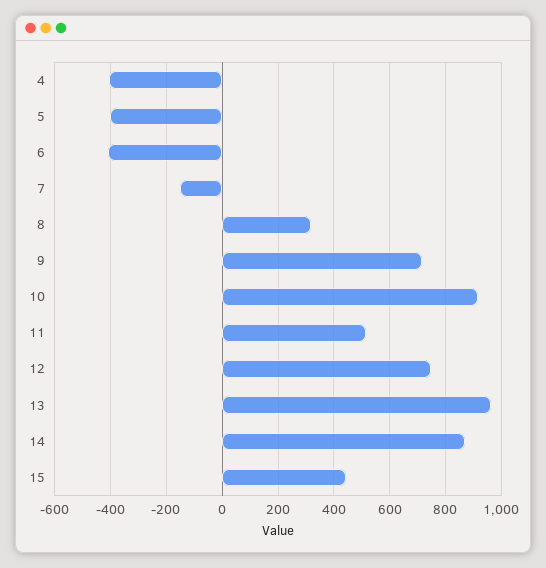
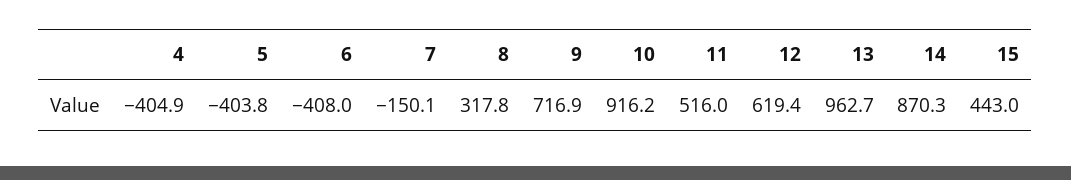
  {
    "4": -404.9,
    "5": -403.8,
    "6": -408,
    "7": -150.1,
    "8": 317.8,
    "9": 716.9,
    "10": 916.2,
    "11": 516,
-   "12": 750,
+   "12": 619.4,
    "13": 962.7,
    "14": 870.3,
    "15": 443
  }

